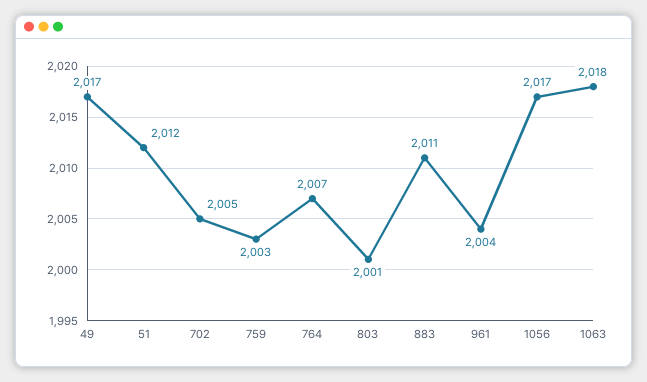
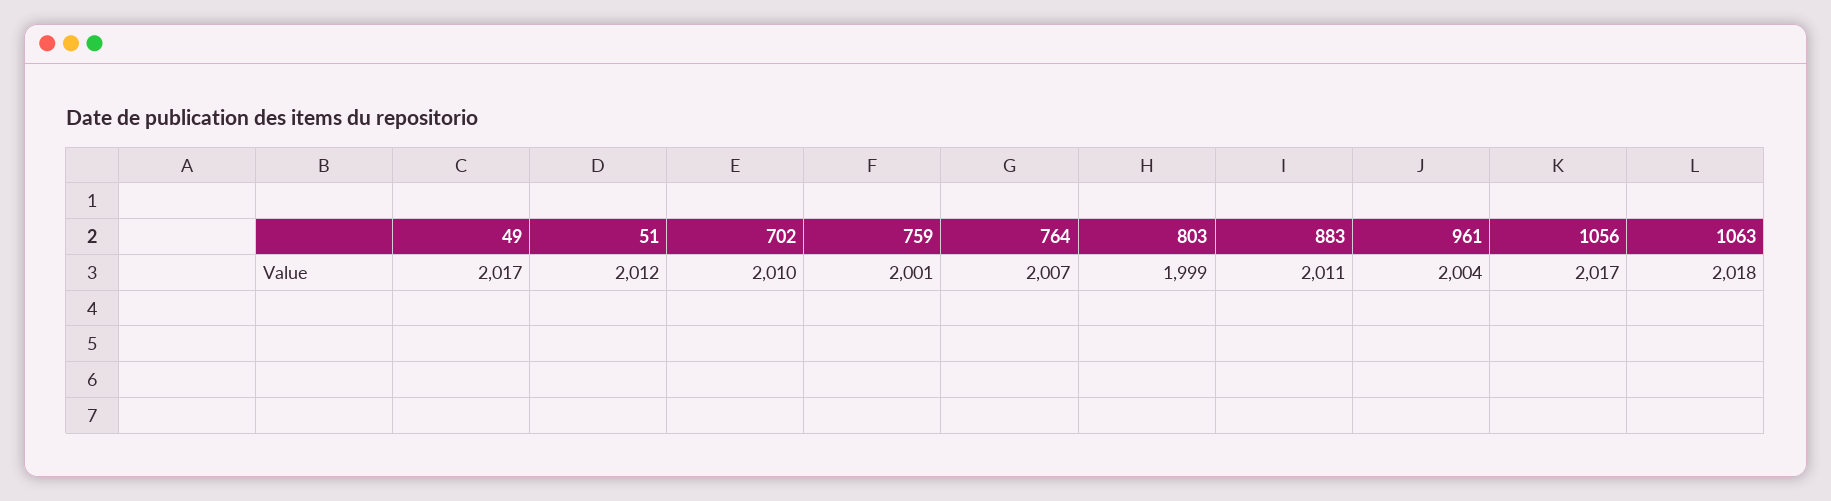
  {
    "49": 2017,
    "51": 2012,
-   "702": 2005,
+   "702": 2010,
-   "759": 2003,
+   "759": 2001,
    "764": 2007,
-   "803": 2001,
+   "803": 1999,
    "883": 2011,
    "961": 2004,
    "1056": 2017,
    "1063": 2018
  }

